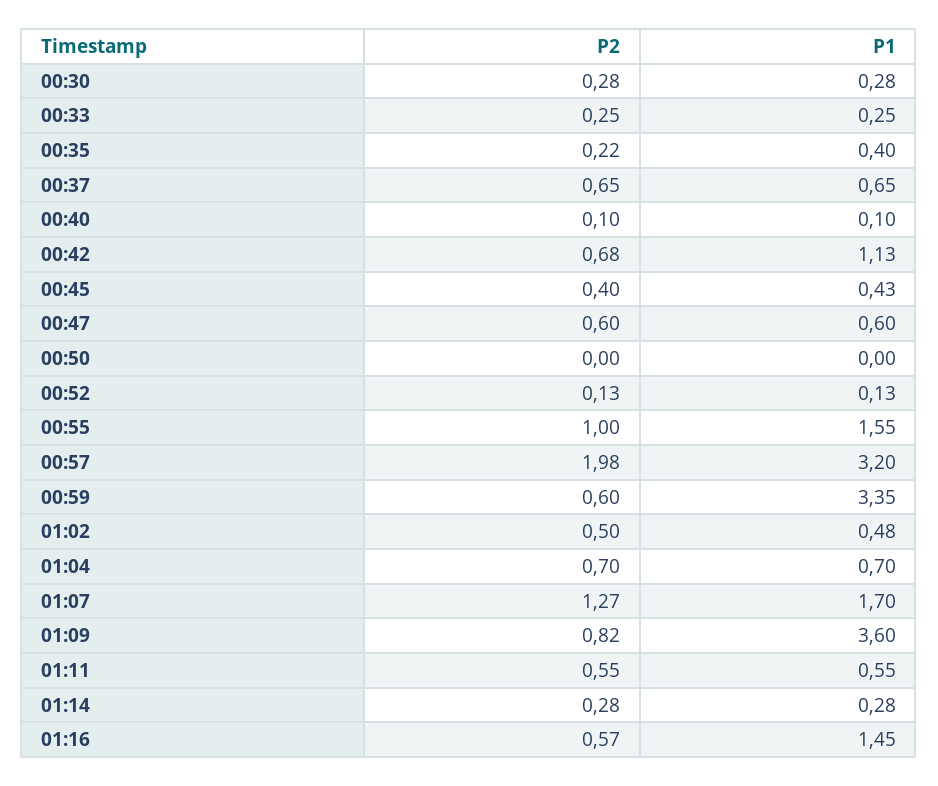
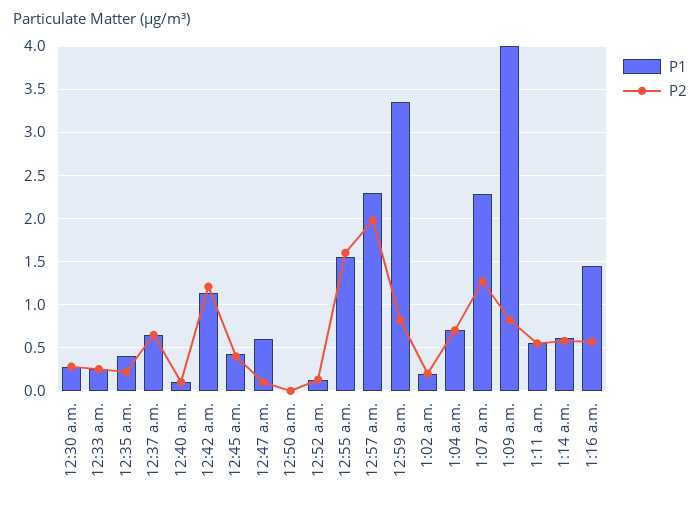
  {
    "P2": {
      "00:30": 0.28,
      "00:33": 0.25,
      "00:35": 0.22,
      "00:37": 0.65,
      "00:40": 0.1,
-     "00:42": 0.68,
+     "00:42": 1.2,
      "00:45": 0.4,
-     "00:47": 0.6,
+     "00:47": 0.1,
      "00:50": 0,
      "00:52": 0.13,
-     "00:55": 1,
+     "00:55": 1.6,
      "00:57": 1.98,
-     "00:59": 0.6,
+     "00:59": 0.8,
-     "01:02": 0.5,
+     "01:02": 0.2,
      "01:04": 0.7,
      "01:07": 1.27,
      "01:09": 0.82,
      "01:11": 0.55,
-     "01:14": 0.28,
+     "01:14": 0.6,
      "01:16": 0.57
    },
    "P1": {
      "00:30": 0.28,
      "00:33": 0.25,
      "00:35": 0.4,
      "00:37": 0.65,
      "00:40": 0.1,
      "00:42": 1.13,
      "00:45": 0.43,
      "00:47": 0.6,
      "00:50": 0,
      "00:52": 0.13,
      "00:55": 1.55,
-     "00:57": 3.2,
+     "00:57": 2.3,
      "00:59": 3.35,
-     "01:02": 0.48,
+     "01:02": 0.2,
      "01:04": 0.7,
-     "01:07": 1.7,
+     "01:07": 2.3,
-     "01:09": 3.6,
+     "01:09": 4,
      "01:11": 0.55,
-     "01:14": 0.28,
+     "01:14": 0.6,
      "01:16": 1.45
    }
  }

